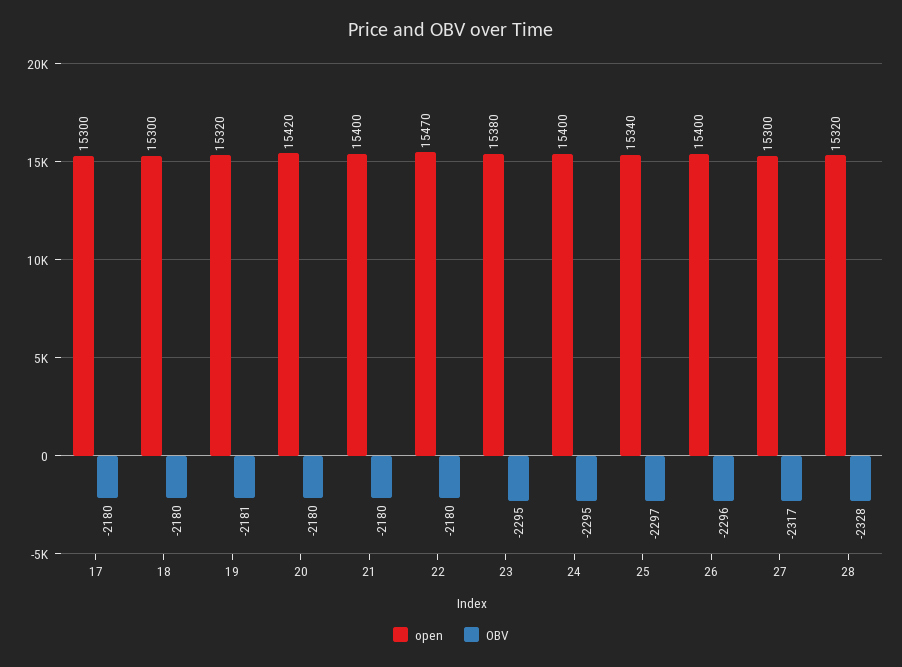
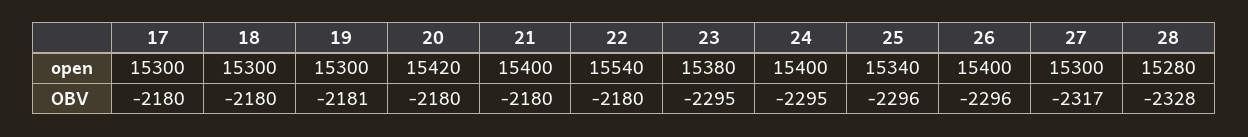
  {
    "open": {
      "17": 15300,
      "18": 15300,
-     "19": 15320,
+     "19": 15300,
      "20": 15420,
      "21": 15400,
-     "22": 15470,
+     "22": 15540,
      "23": 15380,
      "24": 15400,
      "25": 15340,
      "26": 15400,
      "27": 15300,
-     "28": 15320
+     "28": 15280
    },
    "OBV": {
      "17": -2180,
      "18": -2180,
      "19": -2181,
      "20": -2180,
      "21": -2180,
      "22": -2180,
      "23": -2295,
      "24": -2295,
-     "25": -2297,
+     "25": -2296,
      "26": -2296,
      "27": -2317,
      "28": -2328
    }
  }

